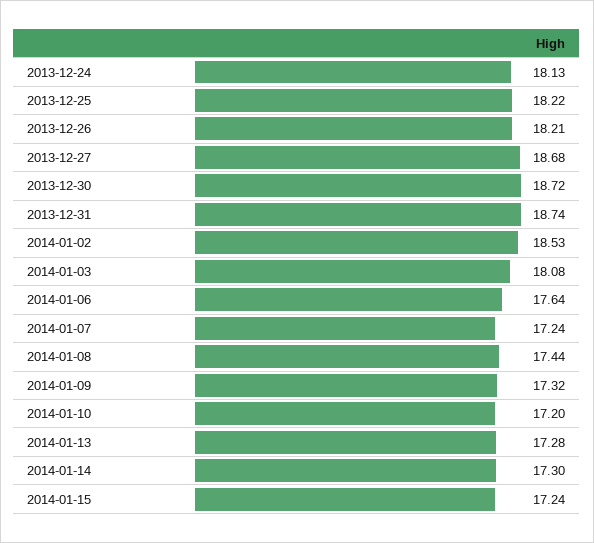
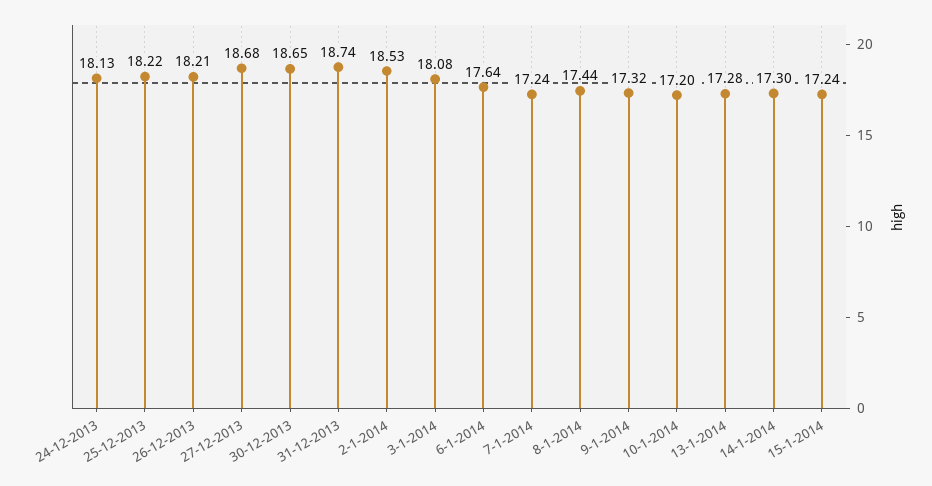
  {
    "2013-12-24": 18.13,
    "2013-12-25": 18.22,
    "2013-12-26": 18.21,
    "2013-12-27": 18.68,
-   "2013-12-30": 18.72,
+   "2013-12-30": 18.65,
    "2013-12-31": 18.74,
    "2014-01-02": 18.53,
    "2014-01-03": 18.08,
    "2014-01-06": 17.64,
    "2014-01-07": 17.24,
    "2014-01-08": 17.44,
    "2014-01-09": 17.32,
    "2014-01-10": 17.2,
    "2014-01-13": 17.28,
    "2014-01-14": 17.3,
    "2014-01-15": 17.24
  }

